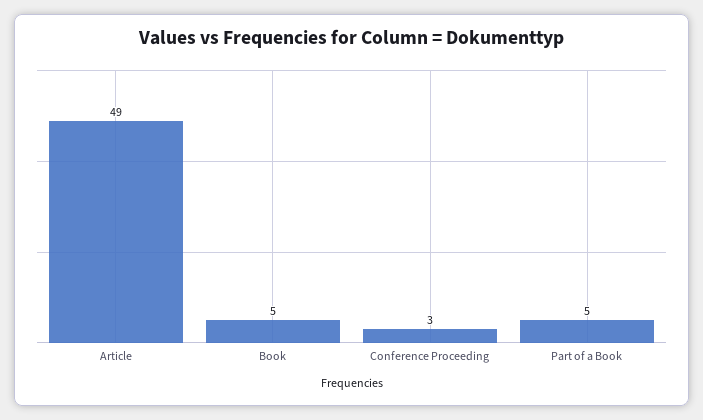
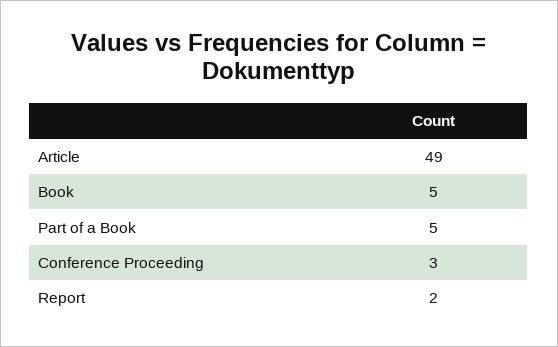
  {
    "Article": 49,
    "Book": 5,
    "Conference Proceeding": 3,
-   "Part of a Book": 5
+   "Part of a Book": 5,
+   "Report": 2
  }

